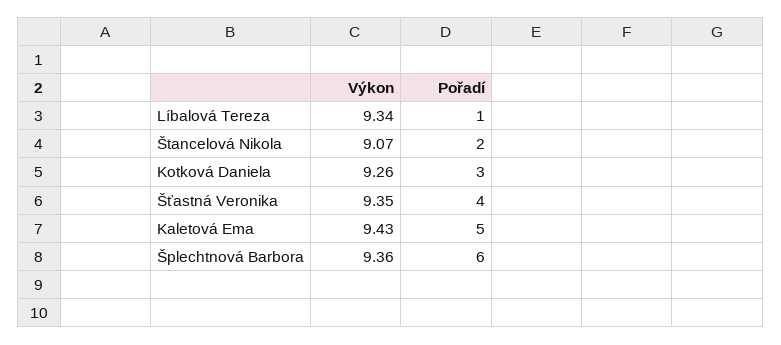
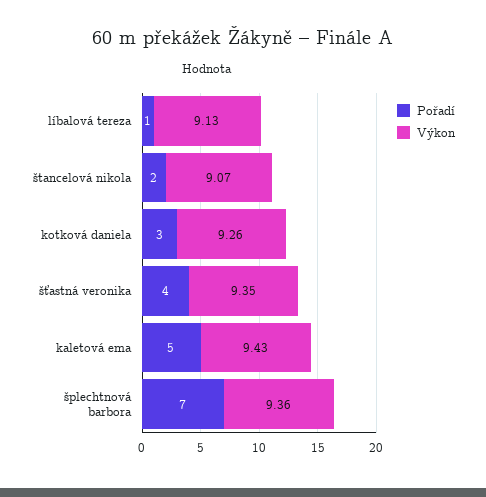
  {
    "Výkon": {
-     "Líbalová Tereza": 9.34,
+     "Líbalová Tereza": 9.13,
      "Štancelová Nikola": 9.07,
      "Kotková Daniela": 9.26,
      "Šťastná Veronika": 9.35,
      "Kaletová Ema": 9.43,
      "Šplechtnová Barbora": 9.36
    },
    "Pořadí": {
      "Líbalová Tereza": 1,
      "Štancelová Nikola": 2,
      "Kotková Daniela": 3,
      "Šťastná Veronika": 4,
      "Kaletová Ema": 5,
-     "Šplechtnová Barbora": 6
+     "Šplechtnová Barbora": 7
    }
  }

